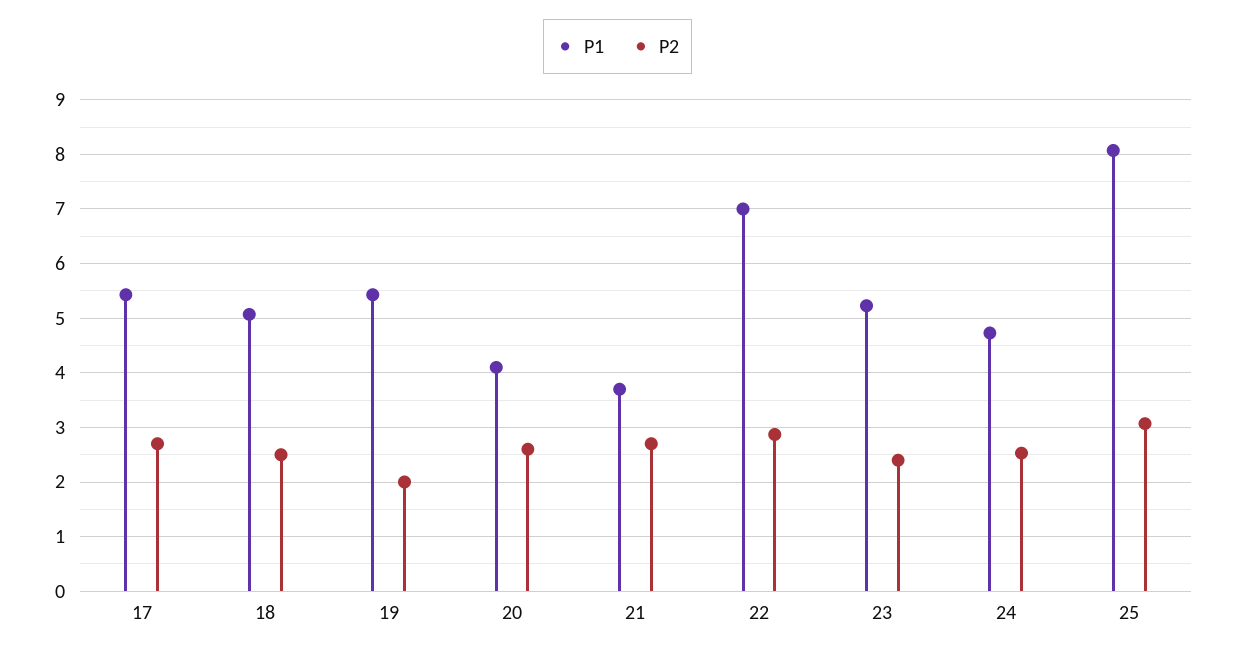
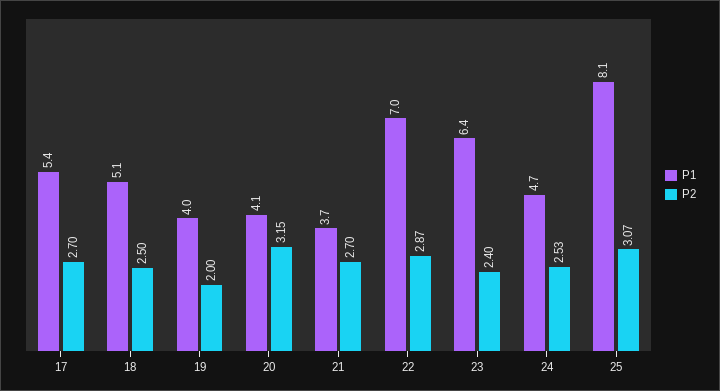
  {
    "P1": {
      "17": 5.4,
      "18": 5.1,
-     "19": 5.4,
+     "19": 4,
      "20": 4.1,
      "21": 3.7,
      "22": 7,
-     "23": 5.2,
+     "23": 6.4,
      "24": 4.7,
      "25": 8.1
    },
    "P2": {
      "17": 2.7,
      "18": 2.5,
      "19": 2,
-     "20": 2.6,
+     "20": 3.15,
      "21": 2.7,
      "22": 2.87,
      "23": 2.4,
      "24": 2.53,
      "25": 3.07
    }
  }

